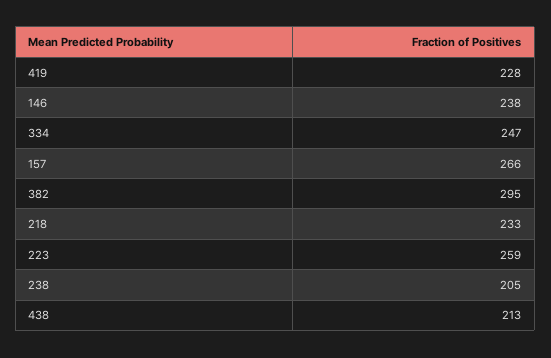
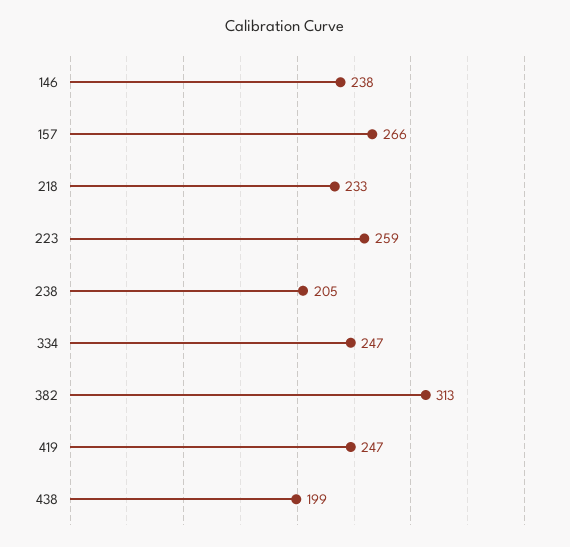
  {
-   "419": 228,
+   "419": 247,
    "146": 238,
    "334": 247,
    "157": 266,
-   "382": 295,
+   "382": 313,
    "218": 233,
    "223": 259,
    "238": 205,
-   "438": 213
+   "438": 199
  }

